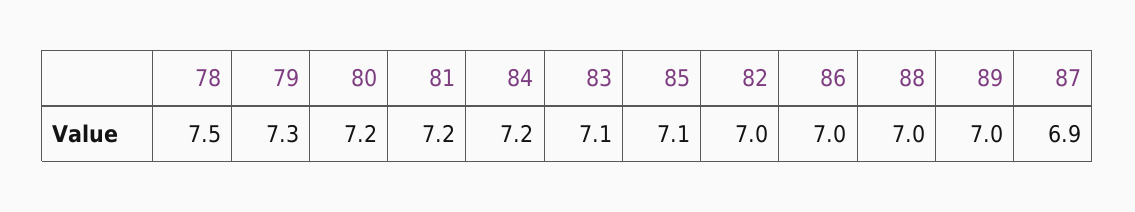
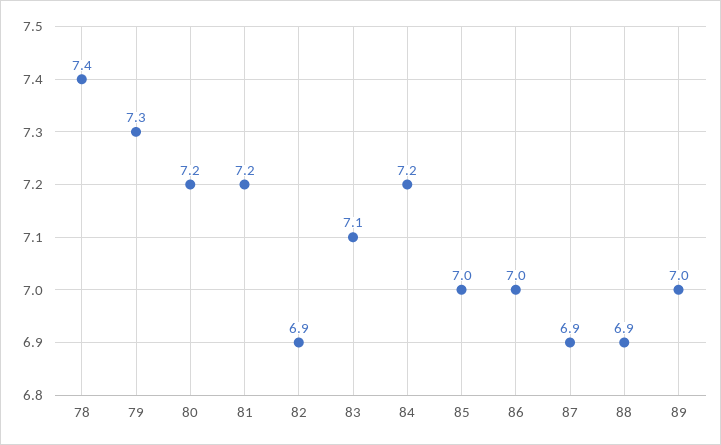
  {
-   "78": 7.5,
+   "78": 7.4,
    "79": 7.3,
    "80": 7.2,
    "81": 7.2,
    "84": 7.2,
    "83": 7.1,
-   "85": 7.1,
+   "85": 7,
-   "82": 7,
+   "82": 6.9,
    "86": 7,
-   "88": 7,
+   "88": 6.9,
    "89": 7,
    "87": 6.9
  }

